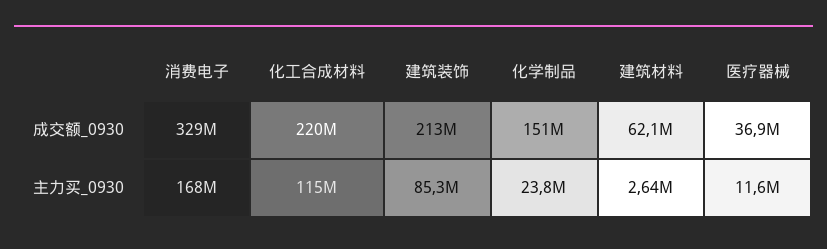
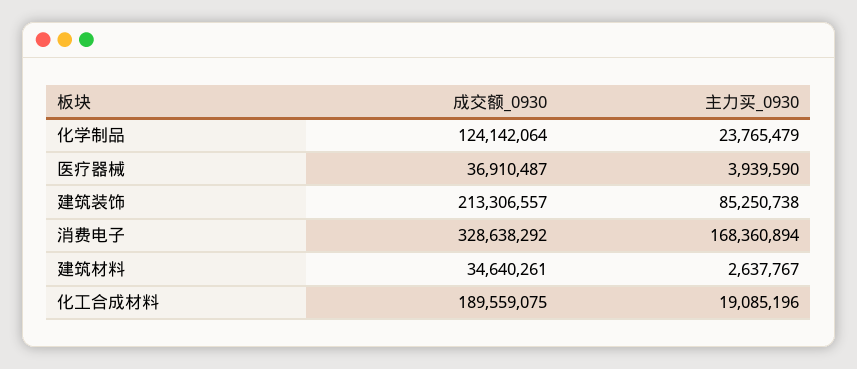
  {
    "消费电子": {
      "成交额_0930": 328638292,
      "主力买_0930": 168360894
    },
    "化工合成材料": {
-     "成交额_0930": 220000000,
+     "成交额_0930": 189559075,
-     "主力买_0930": 115000000
+     "主力买_0930": 19085196
    },
    "建筑装饰": {
      "成交额_0930": 213306557,
      "主力买_0930": 85250738
    },
    "化学制品": {
-     "成交额_0930": 151000000,
+     "成交额_0930": 124142064,
      "主力买_0930": 23765479
    },
    "建筑材料": {
-     "成交额_0930": 62100000,
+     "成交额_0930": 34640261,
      "主力买_0930": 2637767
    },
    "医疗器械": {
      "成交额_0930": 36910487,
-     "主力买_0930": 11600000
+     "主力买_0930": 3939590
    }
  }

